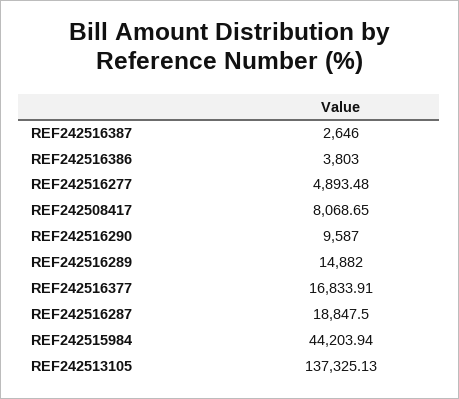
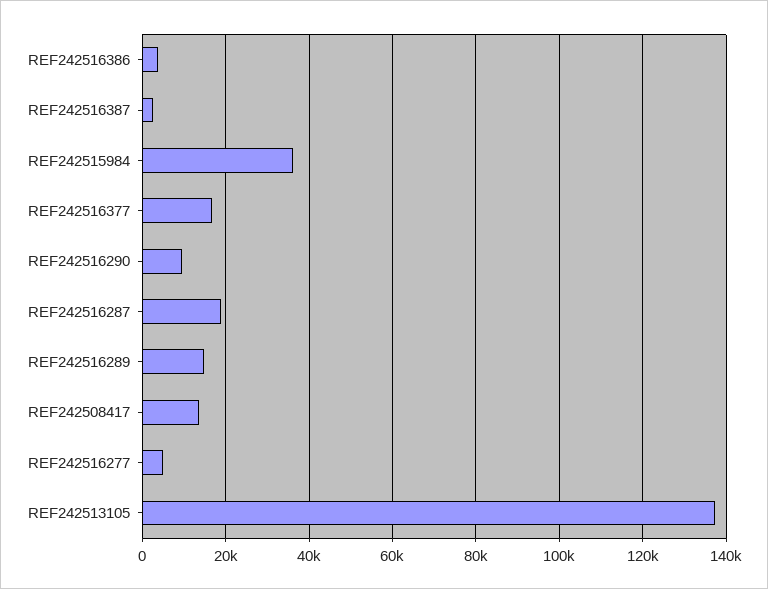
  {
    "REF242516387": 2646,
    "REF242516386": 3803,
    "REF242516277": 4893.48,
-   "REF242508417": 8068.65,
+   "REF242508417": 14000,
    "REF242516290": 9587,
    "REF242516289": 14882,
    "REF242516377": 16833.91,
    "REF242516287": 18847.5,
-   "REF242515984": 44203.94,
+   "REF242515984": 36000,
    "REF242513105": 137325.13
  }

